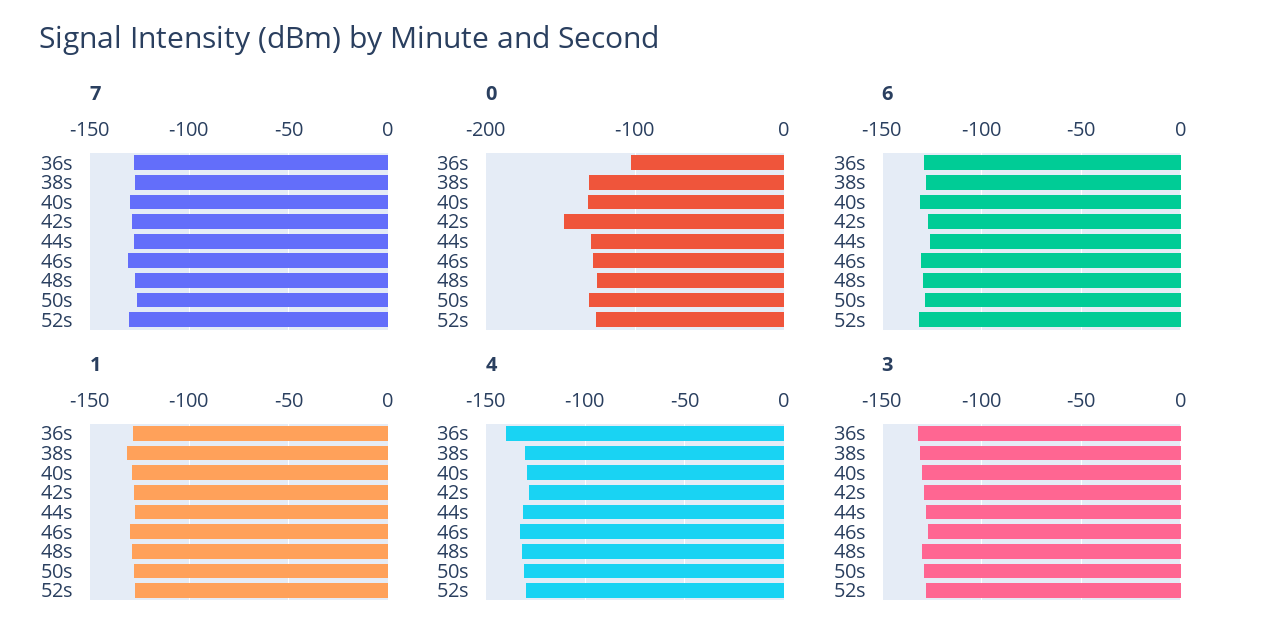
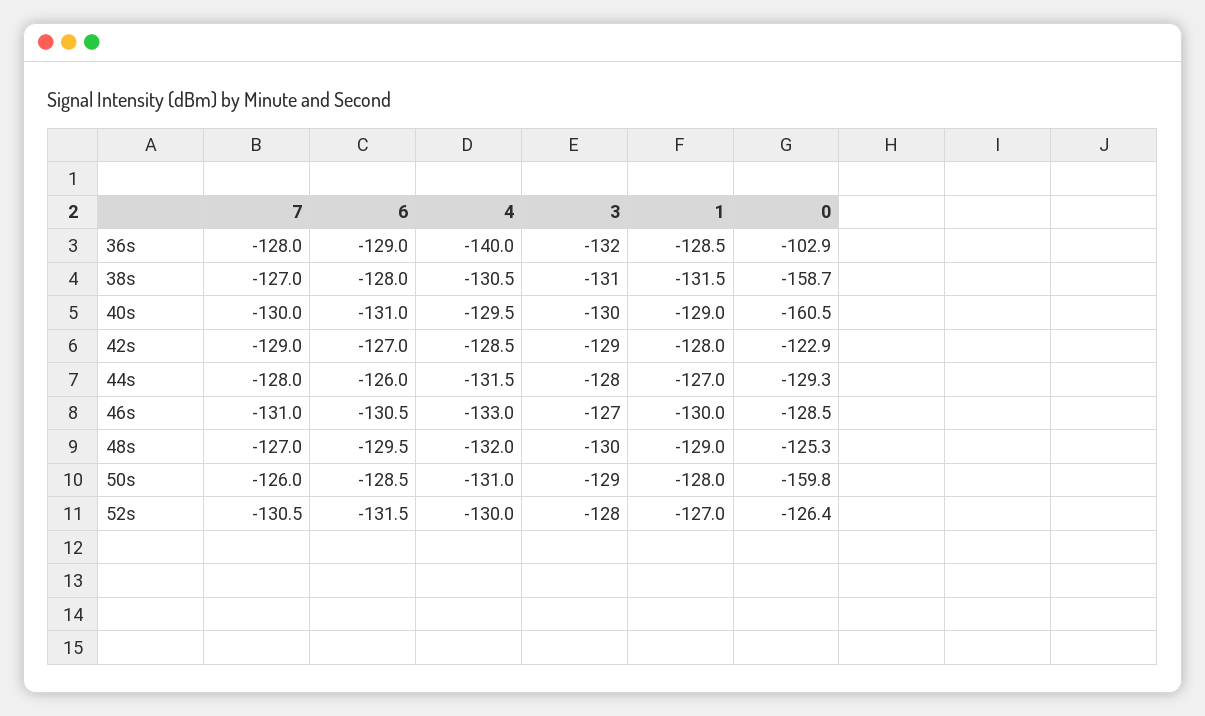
  {
    "7": {
      "36s": -128,
      "38s": -127,
      "40s": -130,
      "42s": -129,
      "44s": -128,
      "46s": -131,
      "48s": -127,
      "50s": -126,
      "52s": -130.5
    },
    "0": {
      "36s": -102.9,
-     "38s": -130,
+     "38s": -158.7,
-     "40s": -130,
+     "40s": -160.5,
-     "42s": -150,
+     "42s": -122.9,
      "44s": -129.3,
      "46s": -128.5,
      "48s": -125.3,
-     "50s": -130,
+     "50s": -159.8,
      "52s": -126.4
    },
    "6": {
      "36s": -129,
      "38s": -128,
      "40s": -131,
      "42s": -127,
      "44s": -126,
      "46s": -130.5,
      "48s": -129.5,
      "50s": -128.5,
      "52s": -131.5
    },
    "1": {
      "36s": -128.5,
      "38s": -131.5,
      "40s": -129,
      "42s": -128,
      "44s": -127,
      "46s": -130,
      "48s": -129,
      "50s": -128,
      "52s": -127
    },
    "4": {
      "36s": -140,
      "38s": -130.5,
      "40s": -129.5,
      "42s": -128.5,
      "44s": -131.5,
      "46s": -133,
      "48s": -132,
      "50s": -131,
      "52s": -130
    },
    "3": {
      "36s": -132,
      "38s": -131,
      "40s": -130,
      "42s": -129,
      "44s": -128,
      "46s": -127,
      "48s": -130,
      "50s": -129,
      "52s": -128
    }
  }

